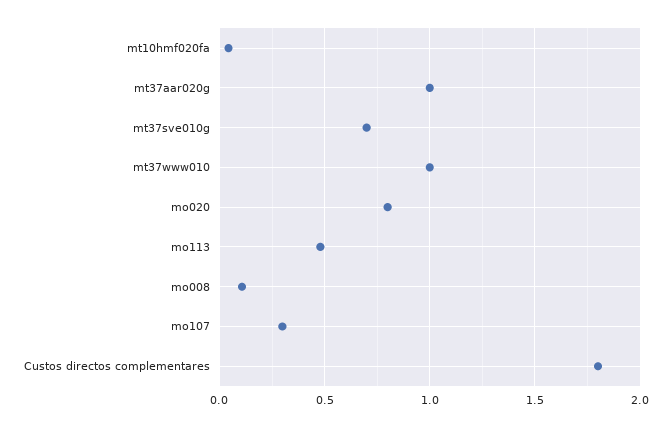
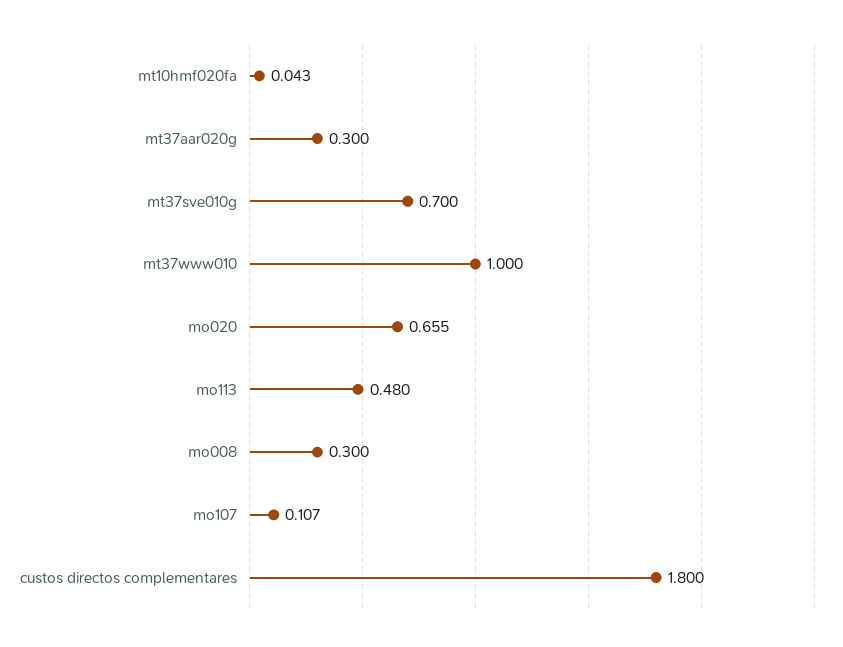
  {
    "mt10hmf020fa": 0.043,
-   "mt37aar020g": 1,
+   "mt37aar020g": 0.3,
    "mt37sve010g": 0.7,
    "mt37www010": 1,
-   "mo020": 0.8,
+   "mo020": 0.655,
    "mo113": 0.48,
-   "mo008": 0.1,
+   "mo008": 0.3,
-   "mo107": 0.3,
+   "mo107": 0.107,
    "Custos directos complementares": 1.8
  }

